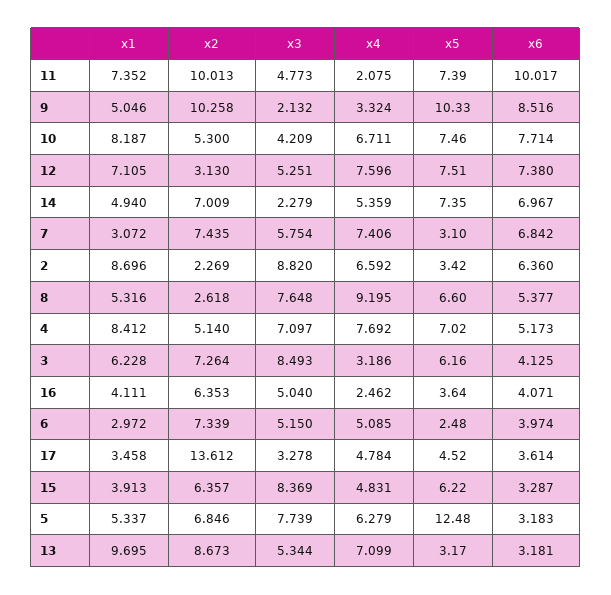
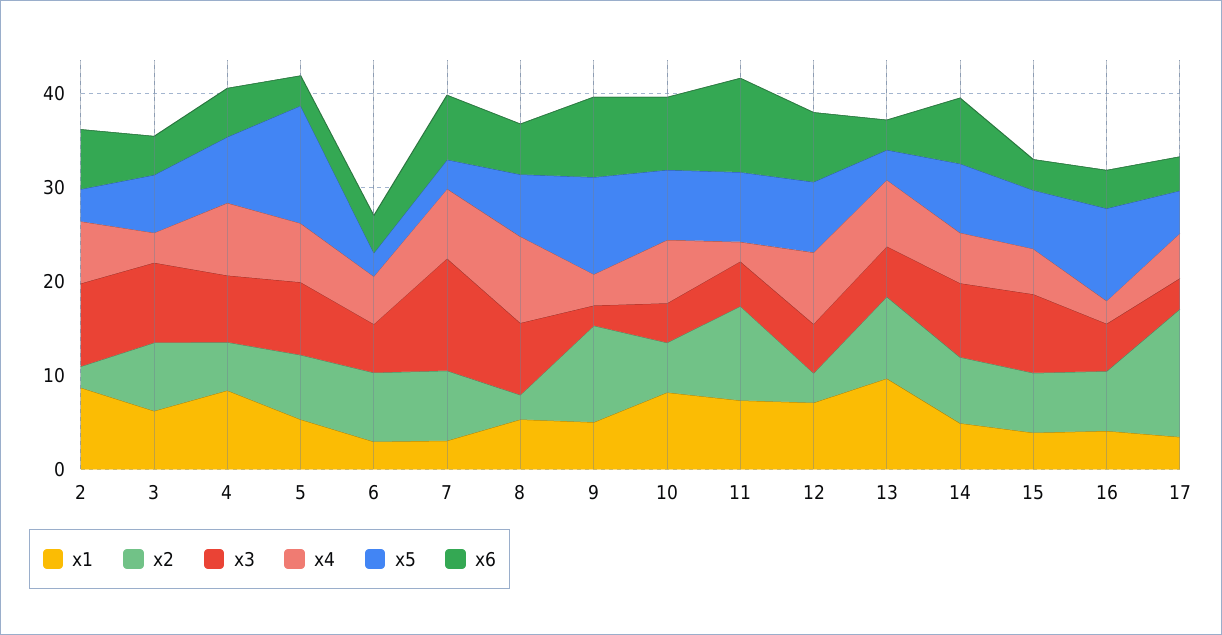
  {
    "x1": {
      "11": 7.352,
      "9": 5.046,
      "10": 8.187,
      "12": 7.105,
      "14": 4.94,
      "7": 3.072,
      "2": 8.696,
      "8": 5.316,
      "4": 8.412,
      "3": 6.228,
      "16": 4.111,
      "6": 2.972,
      "17": 3.458,
      "15": 3.913,
      "5": 5.337,
      "13": 9.695
    },
    "x2": {
      "11": 10.013,
      "9": 10.258,
      "10": 5.3,
      "12": 3.13,
      "14": 7.009,
      "7": 7.435,
      "2": 2.269,
      "8": 2.618,
      "4": 5.14,
      "3": 7.264,
      "16": 6.353,
      "6": 7.339,
      "17": 13.612,
      "15": 6.357,
      "5": 6.846,
      "13": 8.673
    },
    "x3": {
      "11": 4.773,
      "9": 2.132,
      "10": 4.209,
      "12": 5.251,
-     "14": 2.279,
+     "14": 8,
-     "7": 5.754,
+     "7": 12,
      "2": 8.82,
      "8": 7.648,
      "4": 7.097,
      "3": 8.493,
      "16": 5.04,
      "6": 5.15,
      "17": 3.278,
      "15": 8.369,
      "5": 7.739,
      "13": 5.344
    },
    "x4": {
      "11": 2.075,
      "9": 3.324,
      "10": 6.711,
      "12": 7.596,
      "14": 5.359,
      "7": 7.406,
      "2": 6.592,
      "8": 9.195,
      "4": 7.692,
      "3": 3.186,
      "16": 2.462,
      "6": 5.085,
      "17": 4.784,
      "15": 4.831,
      "5": 6.279,
      "13": 7.099
    },
    "x5": {
      "11": 7.39,
      "9": 10.33,
      "10": 7.46,
      "12": 7.51,
      "14": 7.35,
      "7": 3.1,
      "2": 3.42,
      "8": 6.6,
      "4": 7.02,
      "3": 6.16,
-     "16": 3.64,
+     "16": 10,
      "6": 2.48,
      "17": 4.52,
      "15": 6.22,
      "5": 12.48,
      "13": 3.17
    },
    "x6": {
      "11": 10.017,
      "9": 8.516,
      "10": 7.714,
      "12": 7.38,
      "14": 6.967,
      "7": 6.842,
      "2": 6.36,
      "8": 5.377,
      "4": 5.173,
      "3": 4.125,
      "16": 4.071,
      "6": 3.974,
      "17": 3.614,
      "15": 3.287,
      "5": 3.183,
      "13": 3.181
    }
  }

